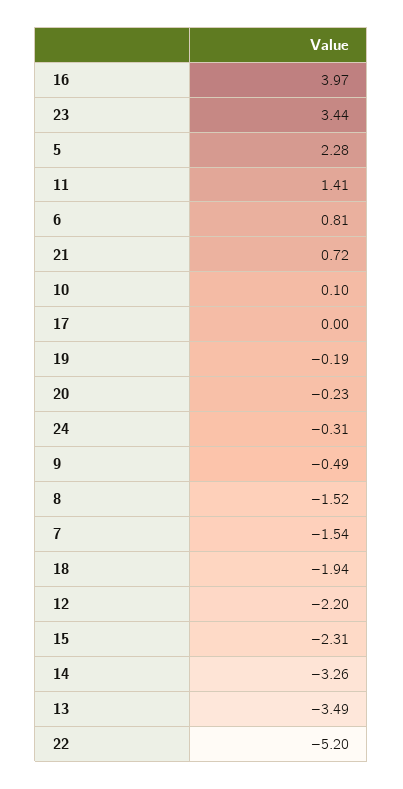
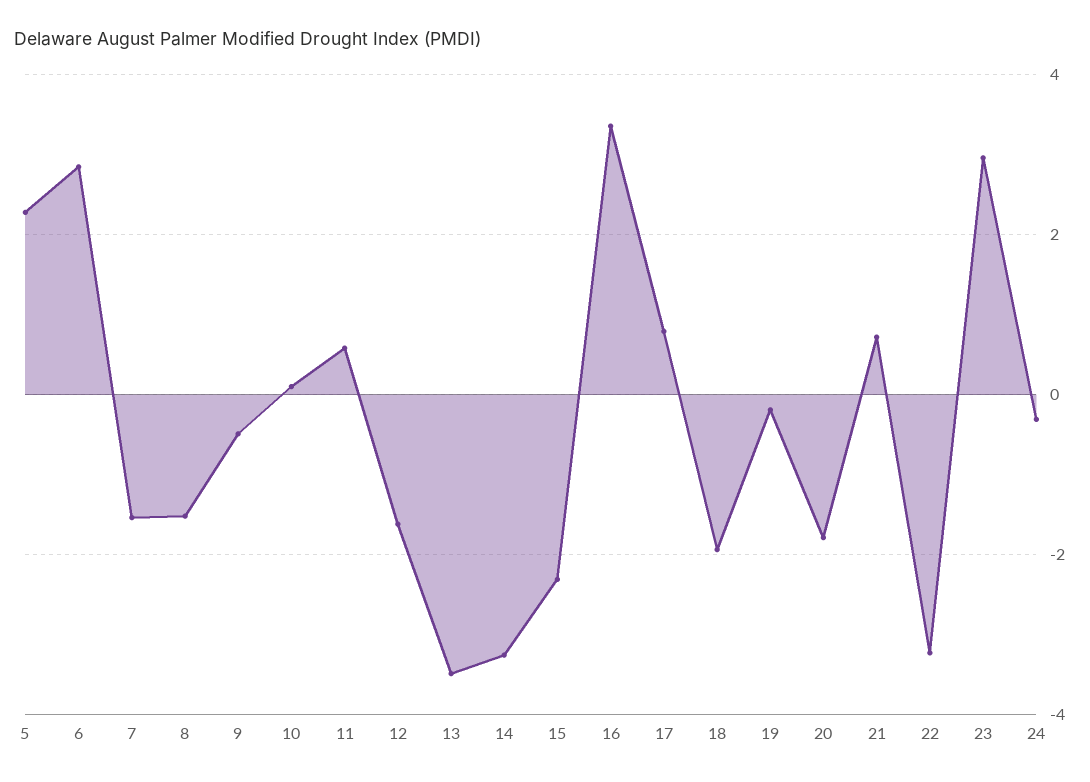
  {
-   "16": 3.97,
+   "16": 3.4,
-   "23": 3.44,
+   "23": 3,
    "5": 2.28,
-   "11": 1.41,
+   "11": 0.6,
-   "6": 0.81,
+   "6": 2.8,
    "21": 0.72,
    "10": 0.1,
-   "17": 0,
+   "17": 0.8,
    "19": -0.19,
-   "20": -0.23,
+   "20": -1.8,
    "24": -0.31,
    "9": -0.49,
    "8": -1.52,
    "7": -1.54,
    "18": -1.94,
-   "12": -2.2,
+   "12": -1.6,
    "15": -2.31,
    "14": -3.26,
    "13": -3.49,
-   "22": -5.2
+   "22": -3.2
  }

